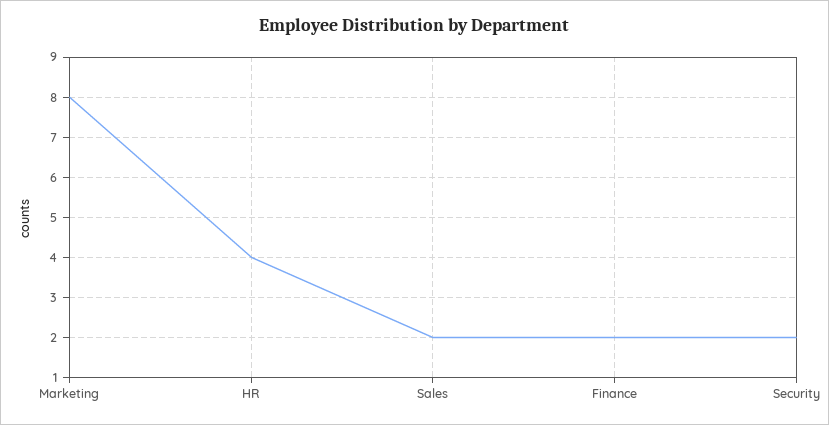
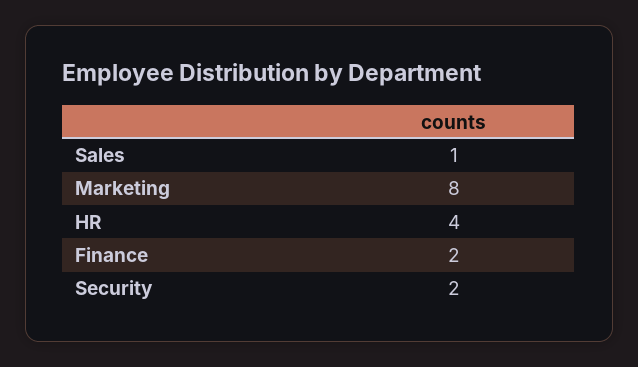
  {
    "Marketing": 8,
    "HR": 4,
-   "Sales": 2,
+   "Sales": 1,
    "Finance": 2,
    "Security": 2
  }

